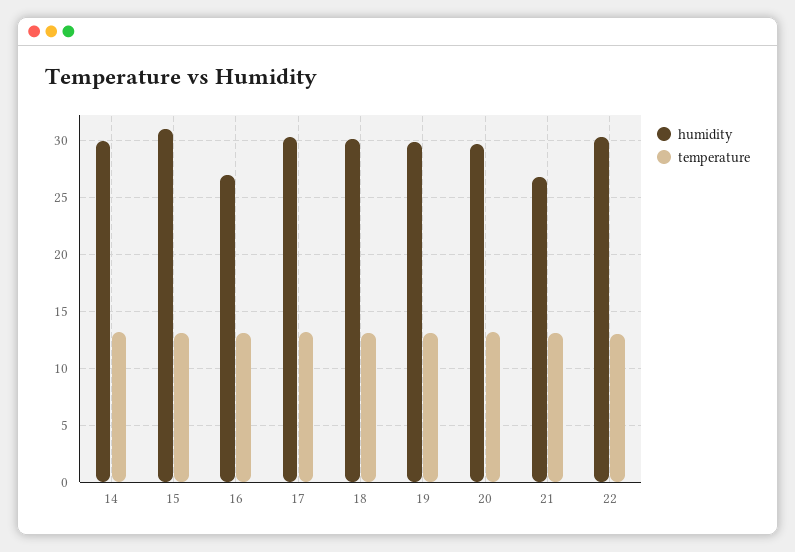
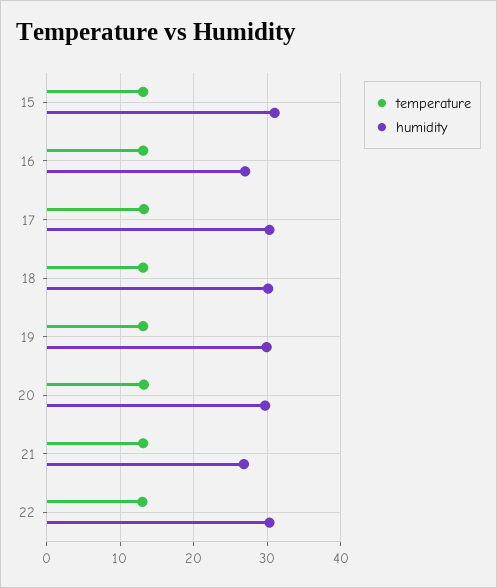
  {
    "humidity": {
-     "14": 30,
      "15": 31,
      "16": 27,
      "17": 30,
      "18": 30,
      "19": 30,
      "20": 30,
      "21": 27,
      "22": 30
    },
    "temperature": {
-     "14": 13,
      "15": 13,
      "16": 13,
      "17": 13,
      "18": 13,
      "19": 13,
      "20": 13,
      "21": 13,
      "22": 13
    }
  }

